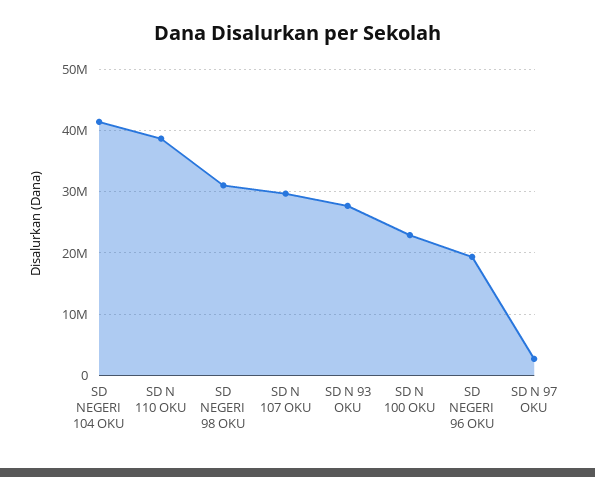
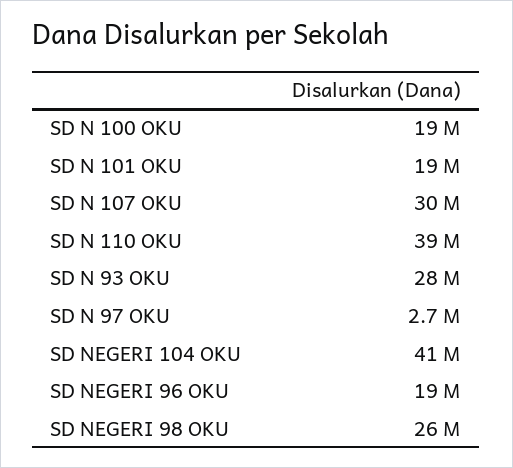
  {
    "SD NEGERI 104 OKU": 41000000,
    "SD N 110 OKU": 39000000,
-   "SD NEGERI 98 OKU": 31000000,
+   "SD NEGERI 98 OKU": 26000000,
    "SD N 107 OKU": 30000000,
    "SD N 93 OKU": 28000000,
-   "SD N 100 OKU": 23000000,
+   "SD N 100 OKU": 19000000,
    "SD NEGERI 96 OKU": 19000000,
-   "SD N 97 OKU": 2700000
+   "SD N 97 OKU": 2700000,
+   "SD N 101 OKU": 19000000
  }

